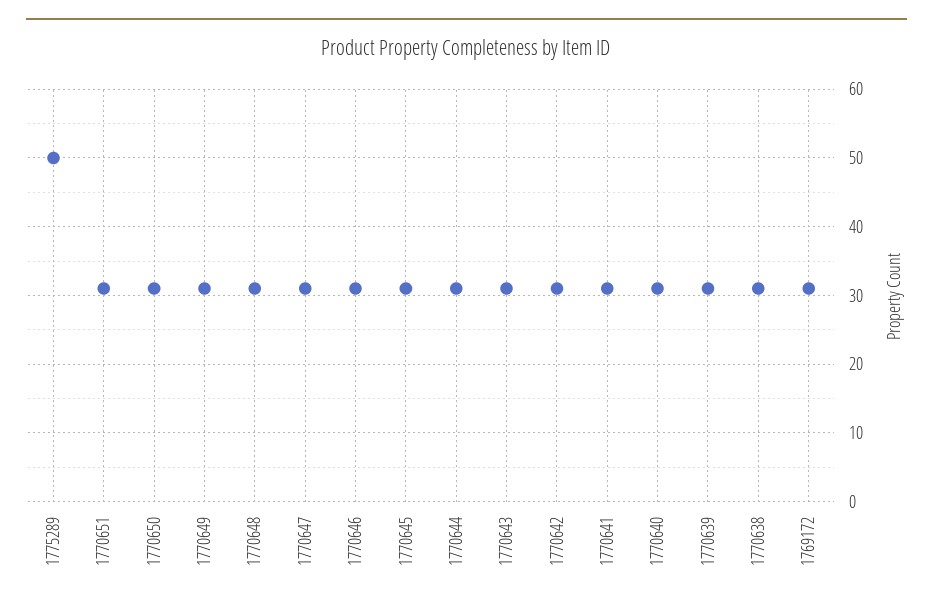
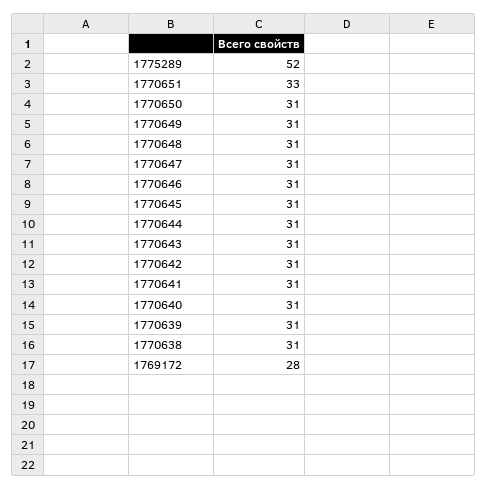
  {
-   "1775289": 50,
+   "1775289": 52,
-   "1770651": 31,
+   "1770651": 33,
    "1770650": 31,
    "1770649": 31,
    "1770648": 31,
    "1770647": 31,
    "1770646": 31,
    "1770645": 31,
    "1770644": 31,
    "1770643": 31,
    "1770642": 31,
    "1770641": 31,
    "1770640": 31,
    "1770639": 31,
    "1770638": 31,
-   "1769172": 31
+   "1769172": 28
  }

